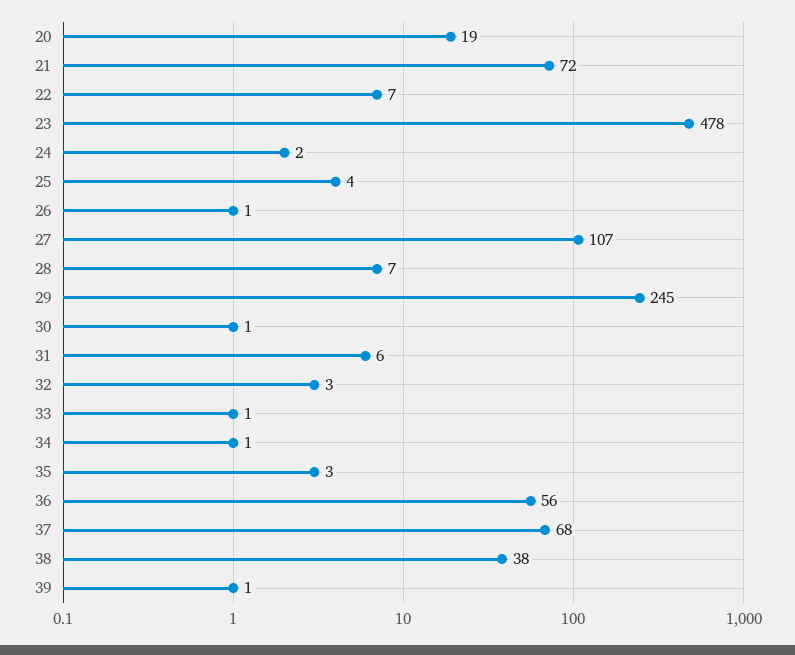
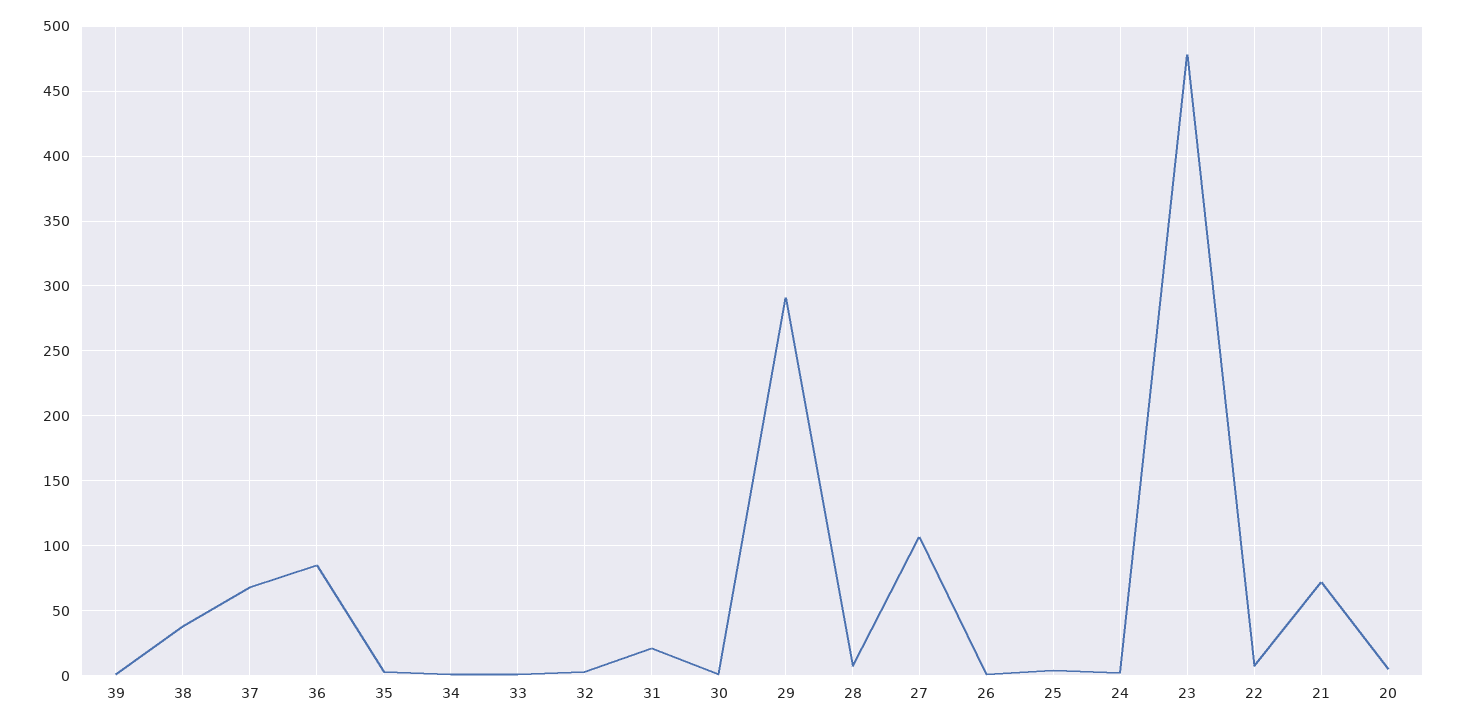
  {
-   "20": 19,
+   "20": 5,
    "21": 72,
    "22": 7,
    "23": 478,
    "24": 2,
    "25": 4,
    "26": 1,
    "27": 107,
    "28": 7,
-   "29": 245,
+   "29": 290,
    "30": 1,
-   "31": 6,
+   "31": 20,
    "32": 3,
    "33": 1,
    "34": 1,
    "35": 3,
-   "36": 56,
+   "36": 85,
    "37": 68,
    "38": 38,
    "39": 1
  }

